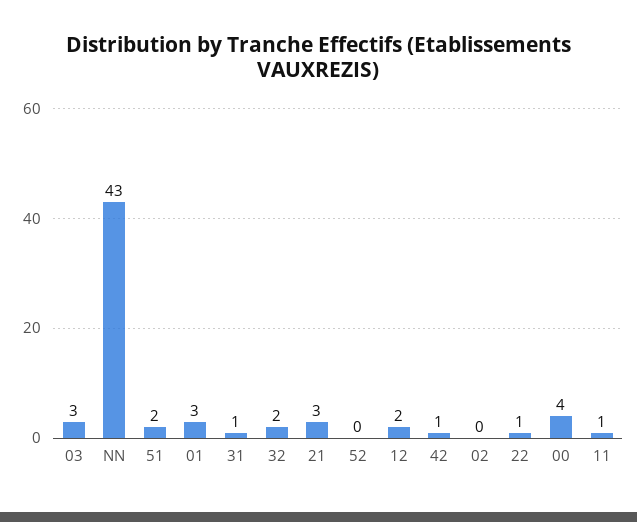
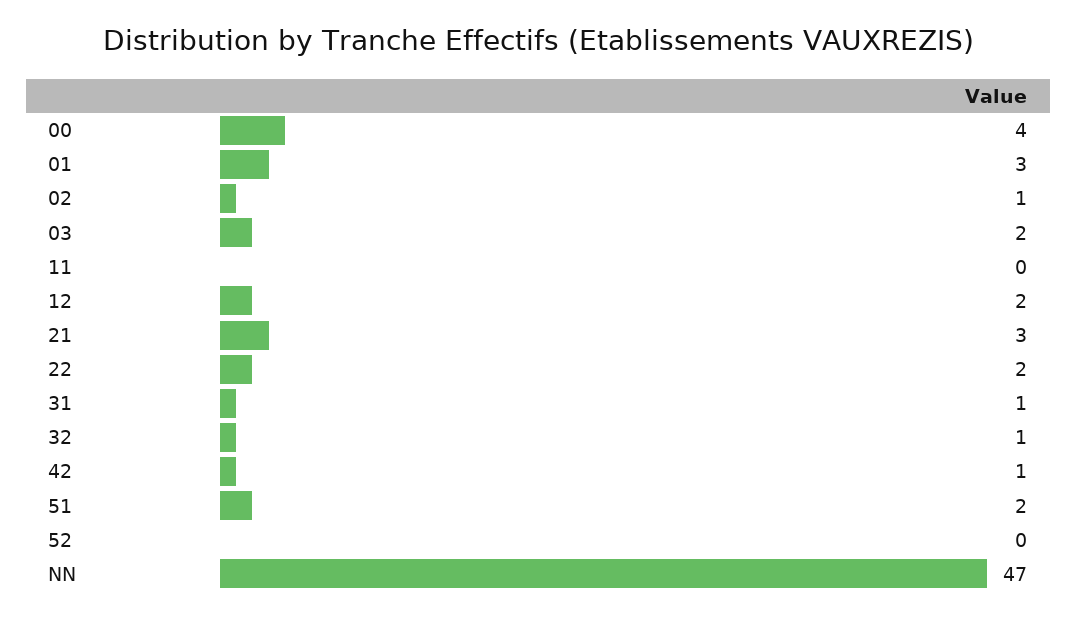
  {
-   "03": 3,
+   "03": 2,
-   "NN": 43,
+   "NN": 47,
    "51": 2,
    "01": 3,
    "31": 1,
-   "32": 2,
+   "32": 1,
    "21": 3,
    "52": 0,
    "12": 2,
    "42": 1,
-   "02": 0,
+   "02": 1,
-   "22": 1,
+   "22": 2,
    "00": 4,
-   "11": 1
+   "11": 0
  }

